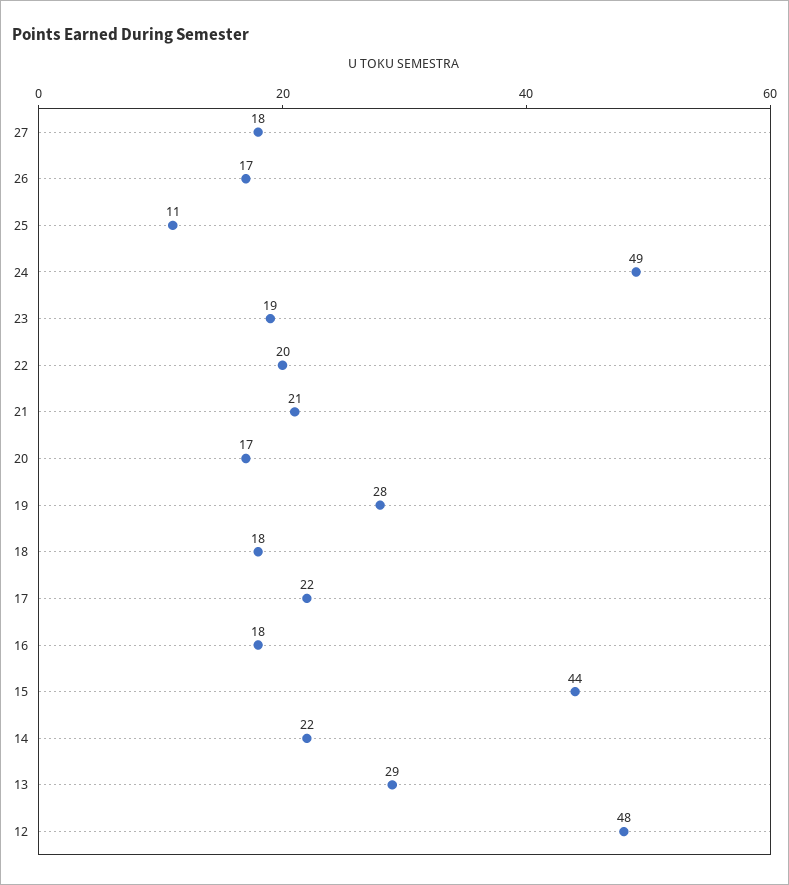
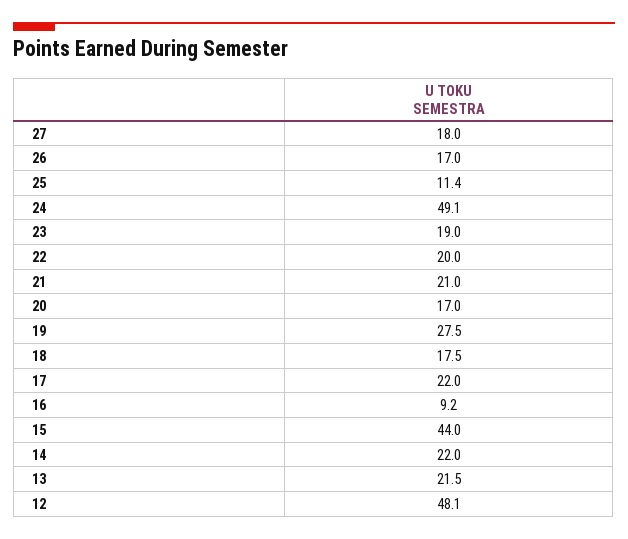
  {
    "27": 18,
    "26": 17,
    "25": 11.4,
    "24": 49.1,
    "23": 19,
    "22": 20,
    "21": 21,
    "20": 17,
    "19": 27.5,
    "18": 17.5,
    "17": 22,
-   "16": 18,
+   "16": 9.2,
    "15": 44,
    "14": 22,
-   "13": 29,
+   "13": 21.5,
    "12": 48.1
  }

